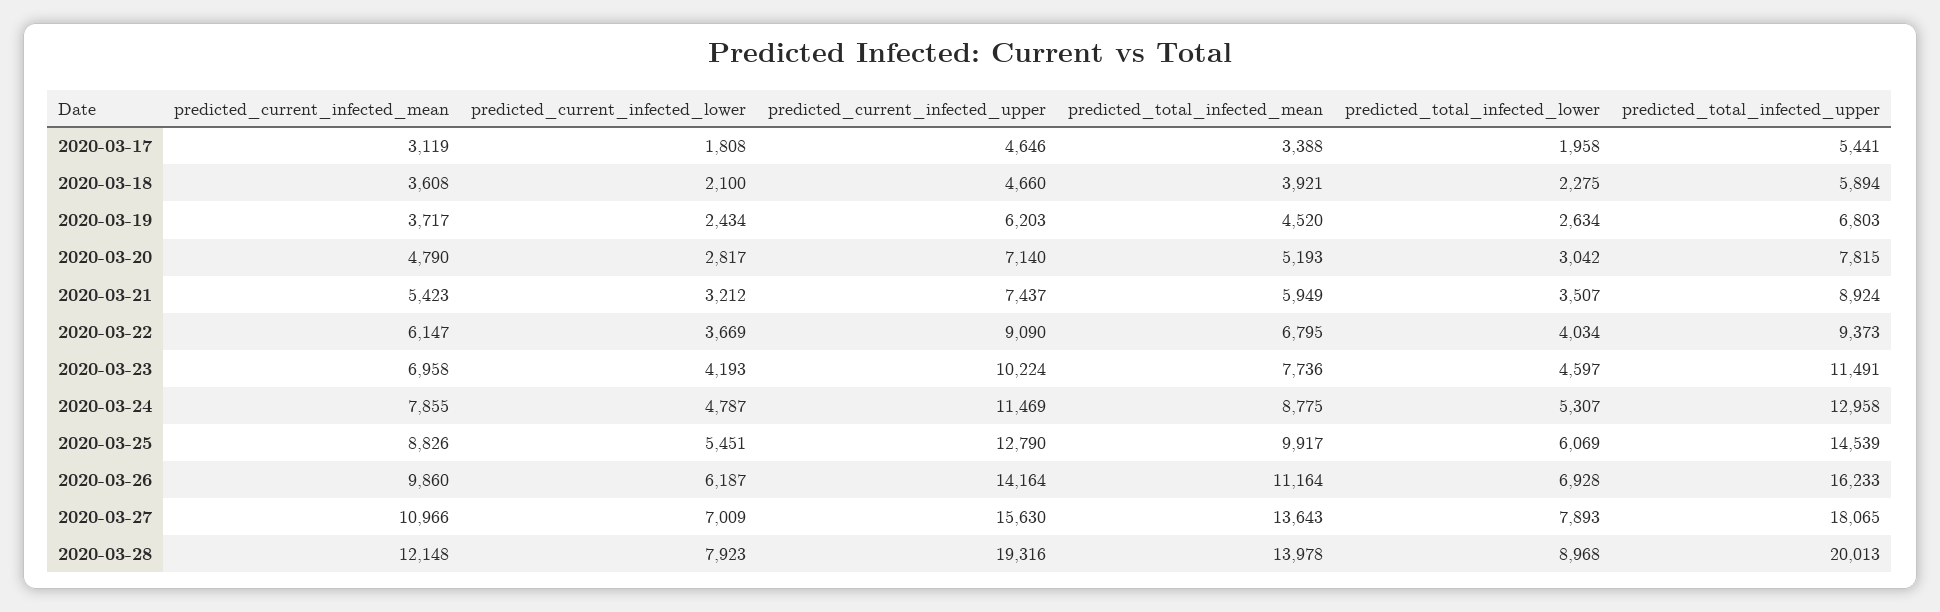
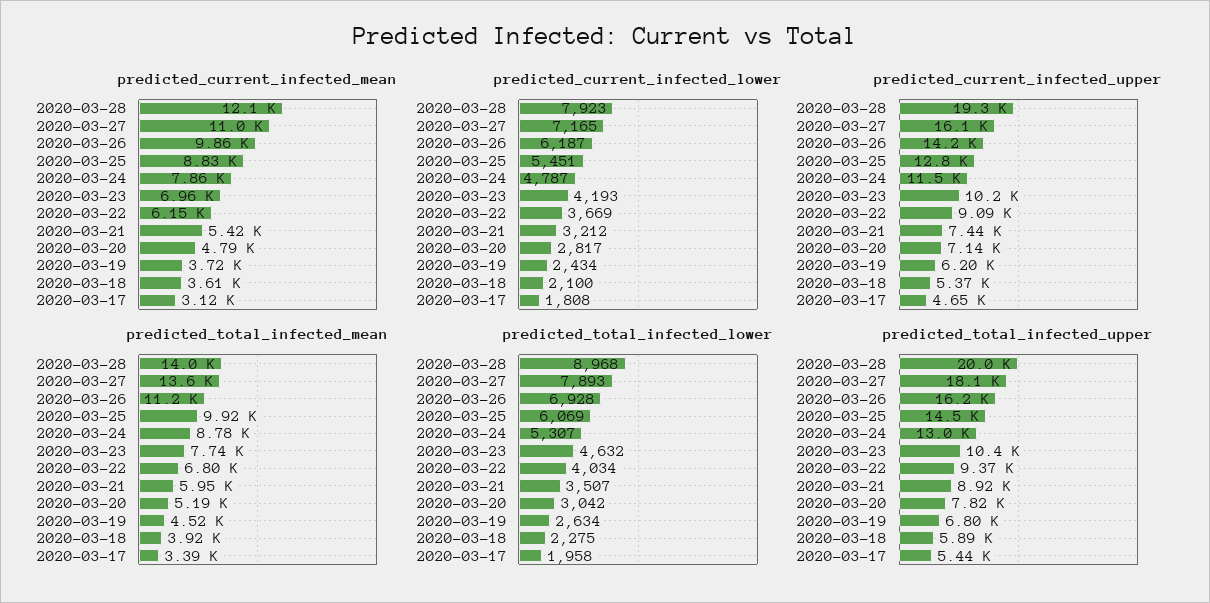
  {
    "predicted_current_infected_mean": {
      "2020-03-17": 3119,
      "2020-03-18": 3608,
      "2020-03-19": 3717,
      "2020-03-20": 4790,
      "2020-03-21": 5423,
      "2020-03-22": 6147,
      "2020-03-23": 6958,
      "2020-03-24": 7855,
      "2020-03-25": 8826,
      "2020-03-26": 9860,
      "2020-03-27": 10966,
      "2020-03-28": 12148
    },
    "predicted_current_infected_lower": {
      "2020-03-17": 1808,
      "2020-03-18": 2100,
      "2020-03-19": 2434,
      "2020-03-20": 2817,
      "2020-03-21": 3212,
      "2020-03-22": 3669,
      "2020-03-23": 4193,
      "2020-03-24": 4787,
      "2020-03-25": 5451,
      "2020-03-26": 6187,
-     "2020-03-27": 7009,
+     "2020-03-27": 7165,
      "2020-03-28": 7923
    },
    "predicted_current_infected_upper": {
      "2020-03-17": 4646,
-     "2020-03-18": 4660,
+     "2020-03-18": 5370,
      "2020-03-19": 6203,
      "2020-03-20": 7140,
      "2020-03-21": 7437,
      "2020-03-22": 9090,
      "2020-03-23": 10224,
      "2020-03-24": 11469,
      "2020-03-25": 12790,
      "2020-03-26": 14164,
-     "2020-03-27": 15630,
+     "2020-03-27": 16100,
      "2020-03-28": 19316
    },
    "predicted_total_infected_mean": {
      "2020-03-17": 3388,
      "2020-03-18": 3921,
      "2020-03-19": 4520,
      "2020-03-20": 5193,
      "2020-03-21": 5949,
      "2020-03-22": 6795,
      "2020-03-23": 7736,
      "2020-03-24": 8775,
      "2020-03-25": 9917,
      "2020-03-26": 11164,
      "2020-03-27": 13643,
      "2020-03-28": 13978
    },
    "predicted_total_infected_lower": {
      "2020-03-17": 1958,
      "2020-03-18": 2275,
      "2020-03-19": 2634,
      "2020-03-20": 3042,
      "2020-03-21": 3507,
      "2020-03-22": 4034,
-     "2020-03-23": 4597,
+     "2020-03-23": 4632,
      "2020-03-24": 5307,
      "2020-03-25": 6069,
      "2020-03-26": 6928,
      "2020-03-27": 7893,
      "2020-03-28": 8968
    },
    "predicted_total_infected_upper": {
      "2020-03-17": 5441,
      "2020-03-18": 5894,
      "2020-03-19": 6803,
      "2020-03-20": 7815,
      "2020-03-21": 8924,
      "2020-03-22": 9373,
-     "2020-03-23": 11491,
+     "2020-03-23": 10400,
      "2020-03-24": 12958,
      "2020-03-25": 14539,
      "2020-03-26": 16233,
      "2020-03-27": 18065,
      "2020-03-28": 20013
    }
  }

